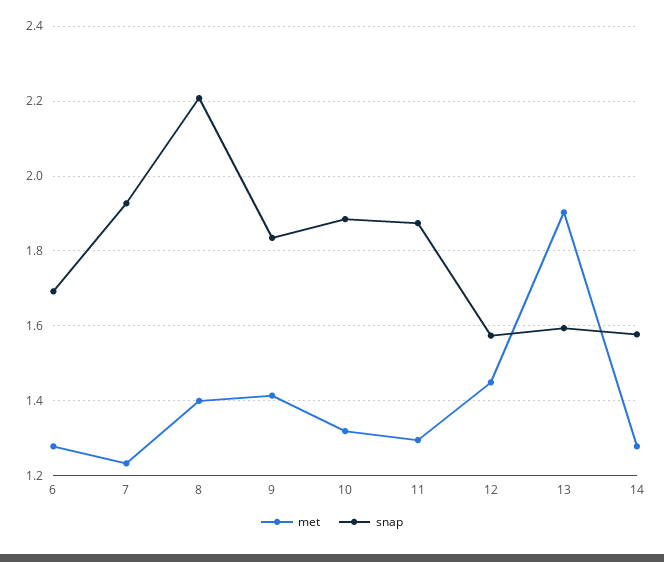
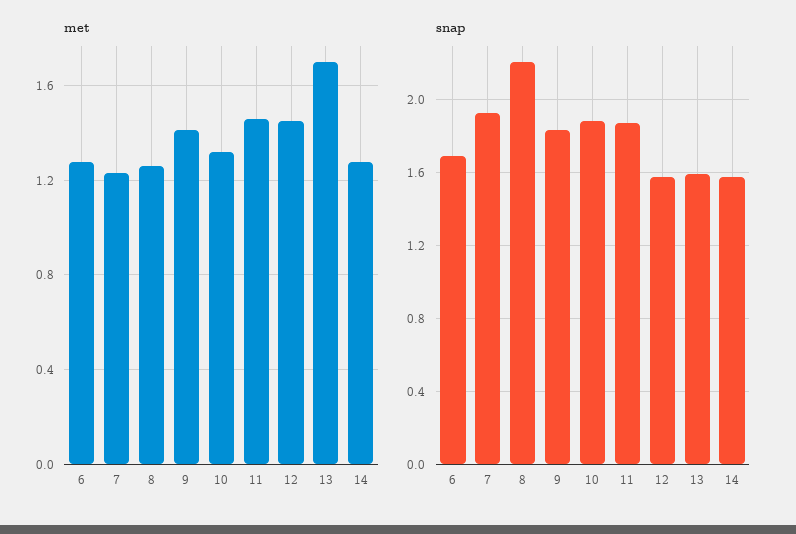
  {
    "met": {
      "6": 1.28,
      "7": 1.24,
-     "8": 1.4,
+     "8": 1.25,
      "9": 1.42,
      "10": 1.32,
-     "11": 1.3,
+     "11": 1.45,
      "12": 1.44,
-     "13": 1.9,
+     "13": 1.7,
      "14": 1.28
    },
    "snap": {
      "6": 1.7,
      "7": 1.92,
      "8": 2.2,
      "9": 1.84,
      "10": 1.88,
      "11": 1.88,
      "12": 1.58,
      "13": 1.6,
      "14": 1.58
    }
  }

